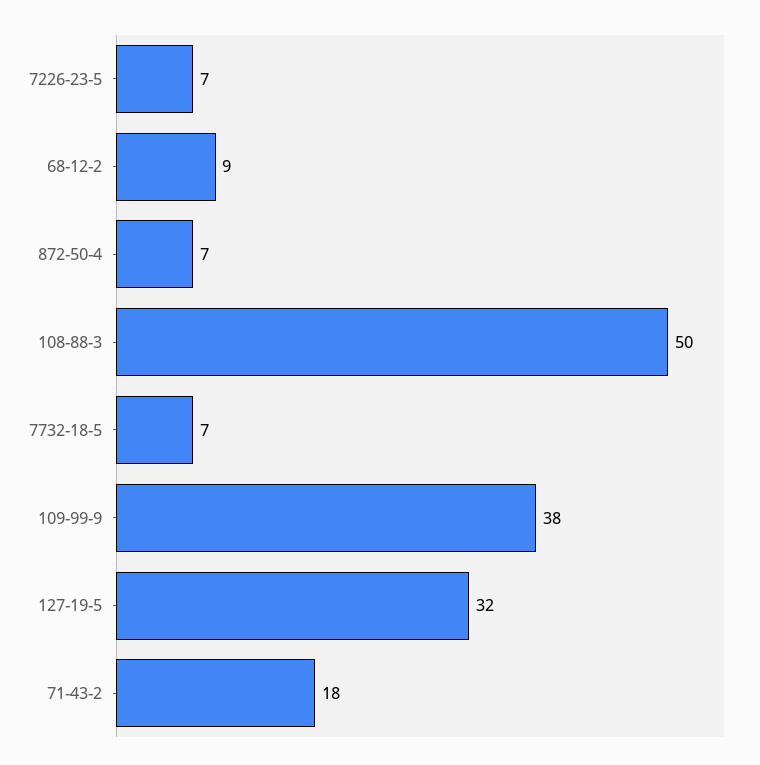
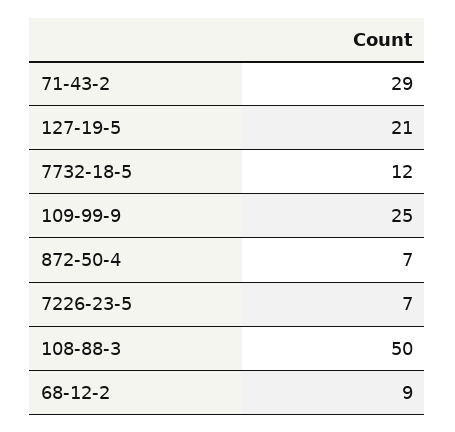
  {
    "7226-23-5": 7,
    "68-12-2": 9,
    "872-50-4": 7,
    "108-88-3": 50,
-   "7732-18-5": 7,
+   "7732-18-5": 12,
-   "109-99-9": 38,
+   "109-99-9": 25,
-   "127-19-5": 32,
+   "127-19-5": 21,
-   "71-43-2": 18
+   "71-43-2": 29
  }

